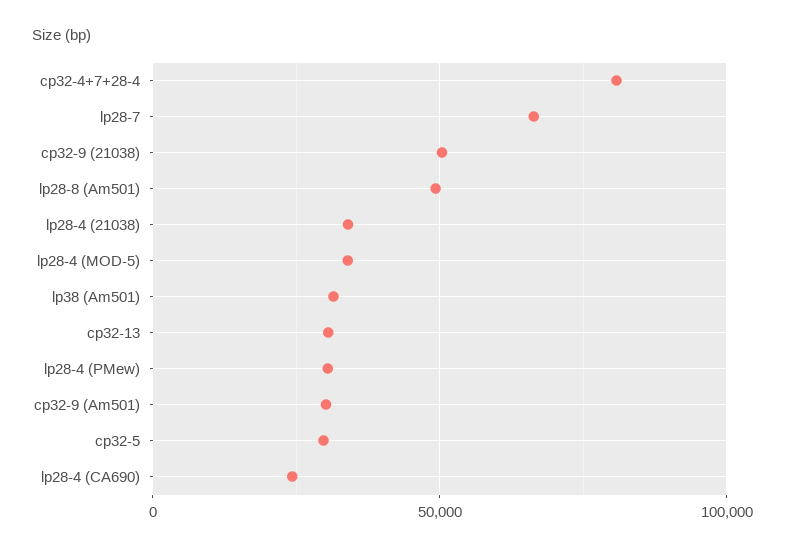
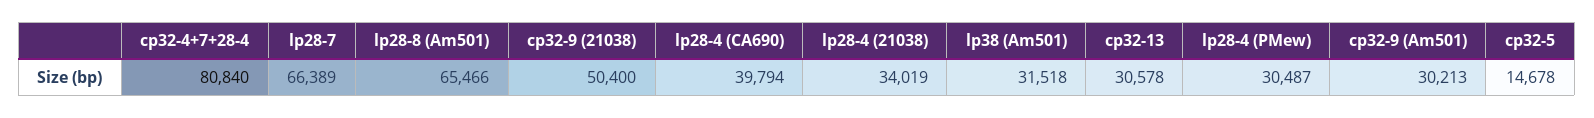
  {
    "cp32-4+7+28-4": 80840,
    "lp28-7": 66389,
    "cp32-9 (21038)": 50400,
-   "lp28-8 (Am501)": 50000,
+   "lp28-8 (Am501)": 65466,
    "lp28-4 (21038)": 34019,
-   "lp28-4 (MOD-5)": 35000,
    "lp38 (Am501)": 31518,
    "cp32-13": 30578,
    "lp28-4 (PMew)": 30487,
    "cp32-9 (Am501)": 30213,
-   "cp32-5": 30000,
+   "cp32-5": 14678,
-   "lp28-4 (CA690)": 25000
+   "lp28-4 (CA690)": 39794
  }

